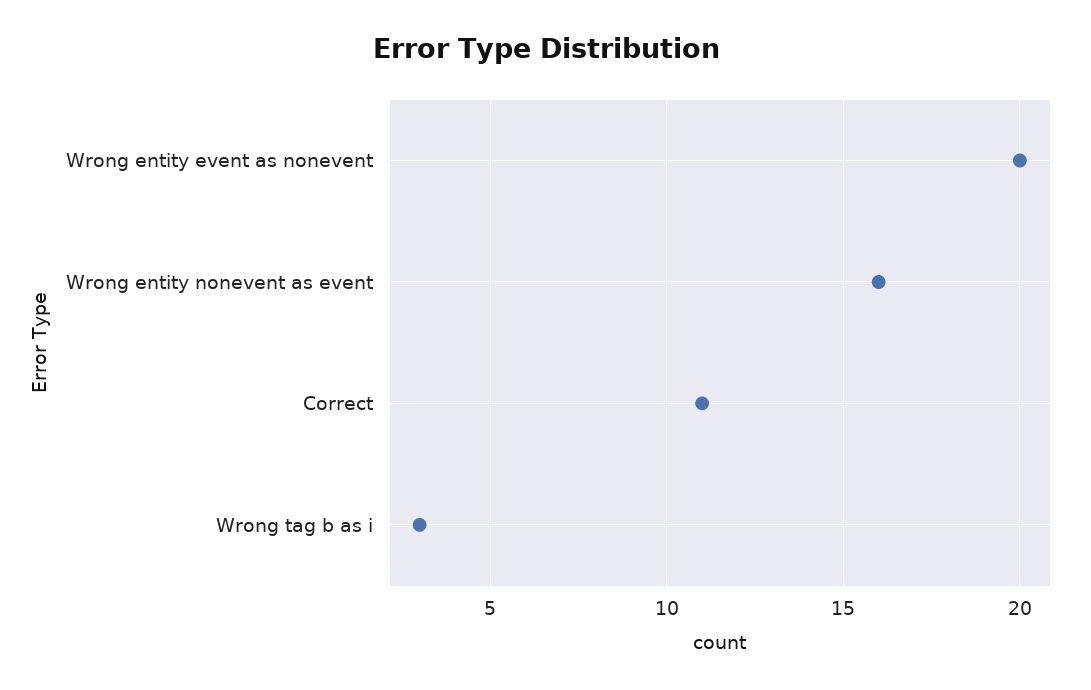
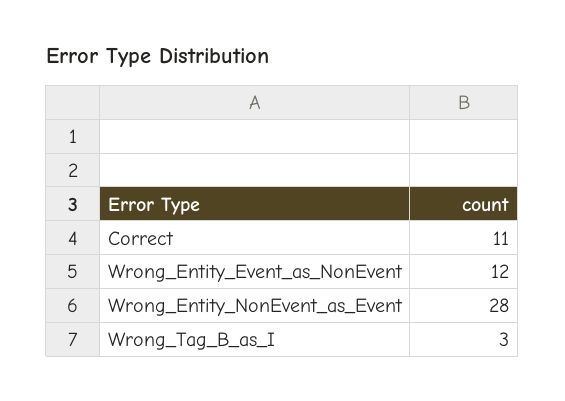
  {
-   "Wrong entity event as nonevent": 20,
+   "Wrong entity event as nonevent": 12,
-   "Wrong entity nonevent as event": 16,
+   "Wrong entity nonevent as event": 28,
    "Correct": 11,
    "Wrong tag b as i": 3
  }

